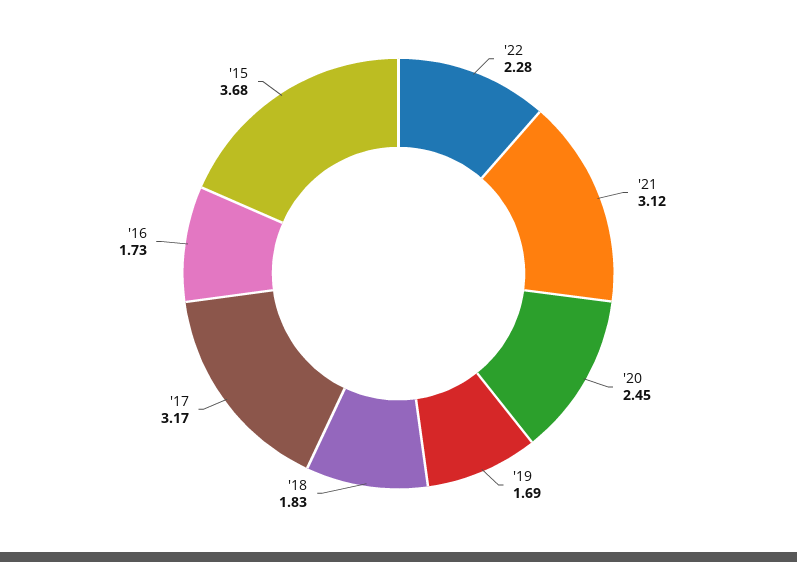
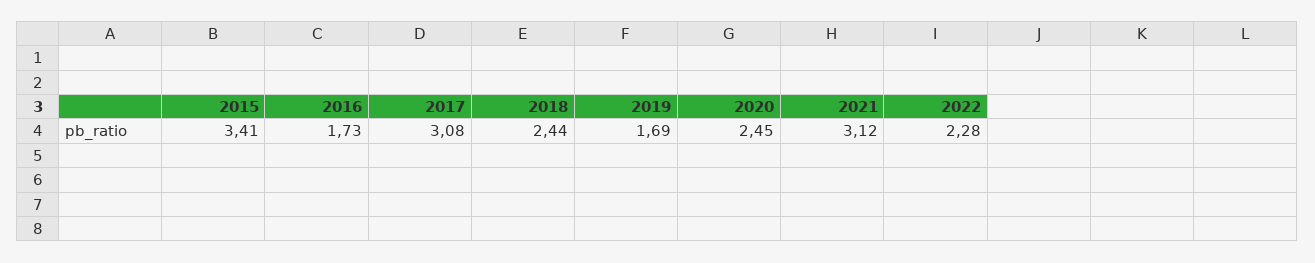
  {
    "'22": 2.28,
    "'21": 3.12,
    "'20": 2.45,
    "'19": 1.69,
-   "'18": 1.83,
+   "'18": 2.44,
-   "'17": 3.17,
+   "'17": 3.08,
    "'16": 1.73,
-   "'15": 3.68
+   "'15": 3.41
  }

